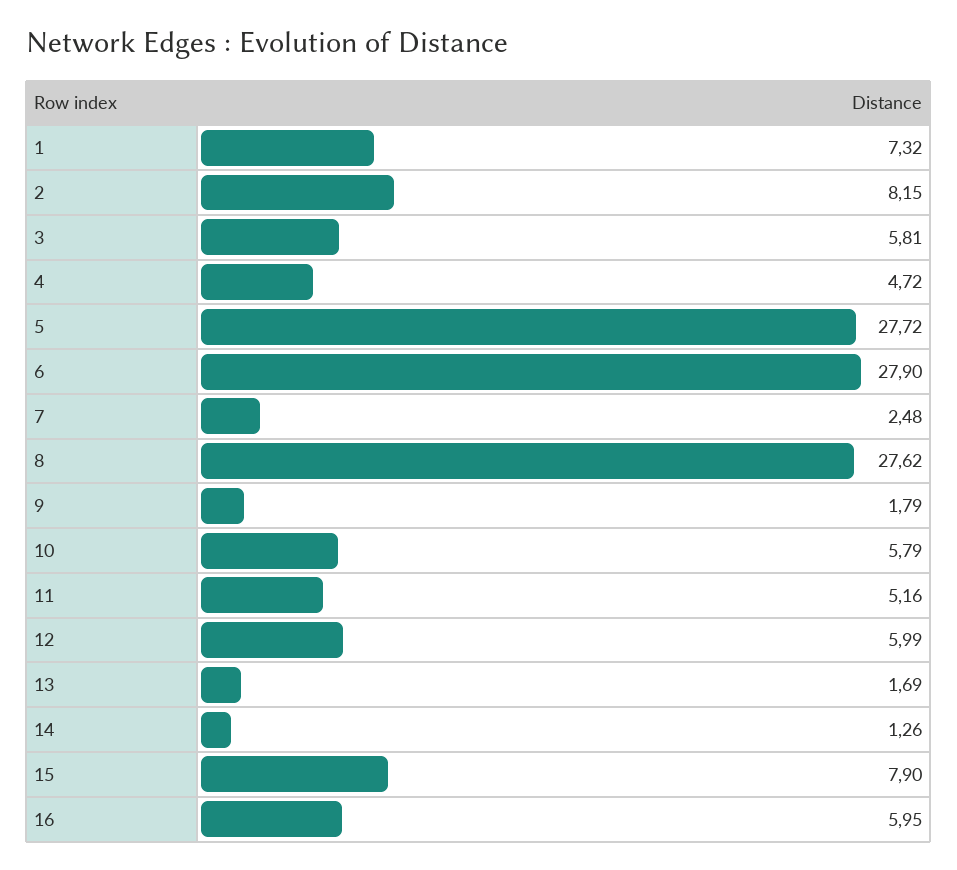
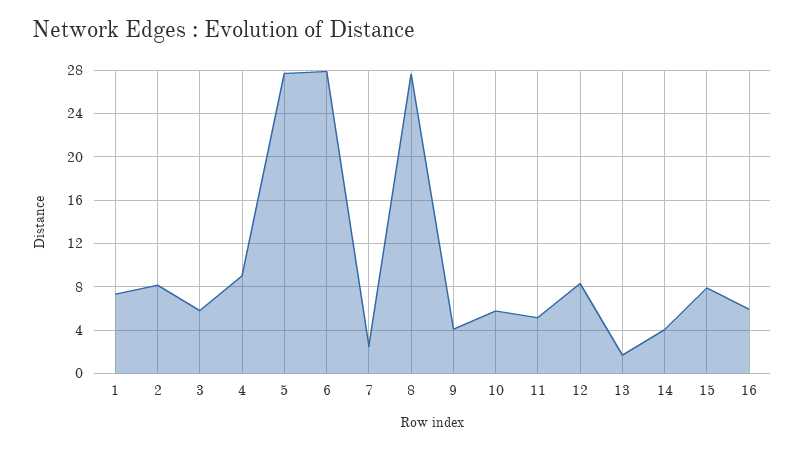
  {
    "1": 7.32,
    "2": 8.15,
    "3": 5.81,
-   "4": 4.72,
+   "4": 9,
    "5": 27.72,
    "6": 27.9,
    "7": 2.48,
    "8": 27.62,
-   "9": 1.79,
+   "9": 4,
    "10": 5.79,
    "11": 5.16,
-   "12": 5.99,
+   "12": 8,
    "13": 1.69,
-   "14": 1.26,
+   "14": 4,
    "15": 7.9,
    "16": 5.95
  }

